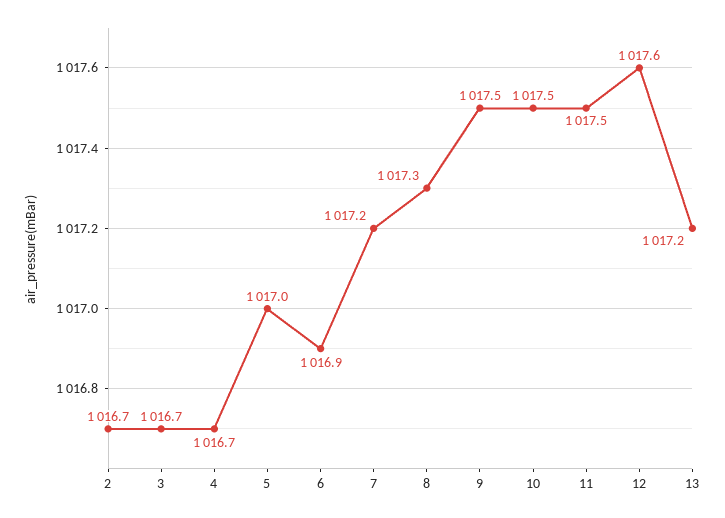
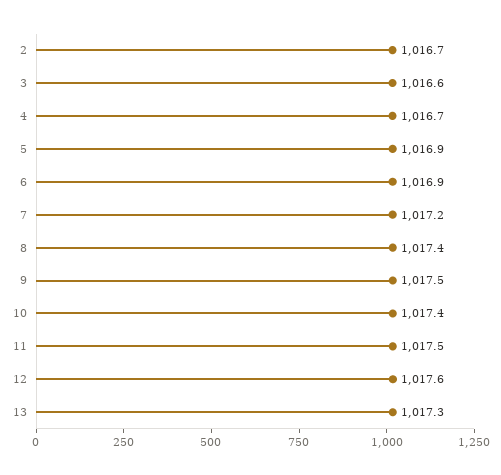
  {
    "2": 1016.7,
-   "3": 1016.7,
+   "3": 1016.6,
    "4": 1016.7,
-   "5": 1017,
+   "5": 1016.9,
    "6": 1016.9,
    "7": 1017.2,
-   "8": 1017.3,
+   "8": 1017.4,
    "9": 1017.5,
-   "10": 1017.5,
+   "10": 1017.4,
    "11": 1017.5,
    "12": 1017.6,
-   "13": 1017.2
+   "13": 1017.3
  }

